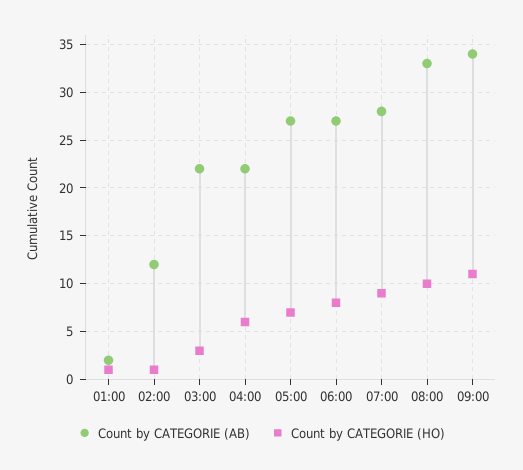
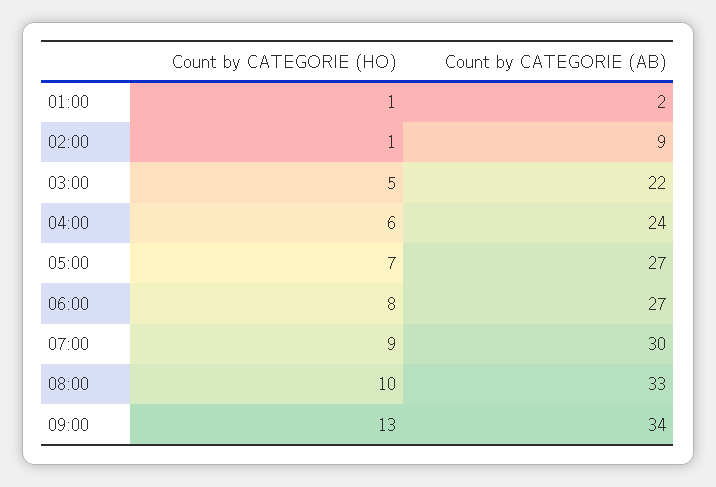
  {
    "Count by CATEGORIE (AB)": {
      "01:00": 2,
-     "02:00": 12,
+     "02:00": 9,
      "03:00": 22,
-     "04:00": 22,
+     "04:00": 24,
      "05:00": 27,
      "06:00": 27,
-     "07:00": 28,
+     "07:00": 30,
      "08:00": 33,
      "09:00": 34
    },
    "Count by CATEGORIE (HO)": {
      "01:00": 1,
      "02:00": 1,
-     "03:00": 3,
+     "03:00": 5,
      "04:00": 6,
      "05:00": 7,
      "06:00": 8,
      "07:00": 9,
      "08:00": 10,
-     "09:00": 11
+     "09:00": 13
    }
  }

